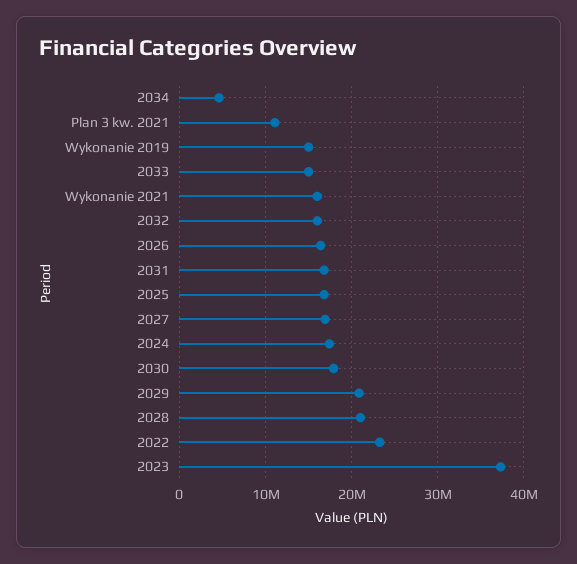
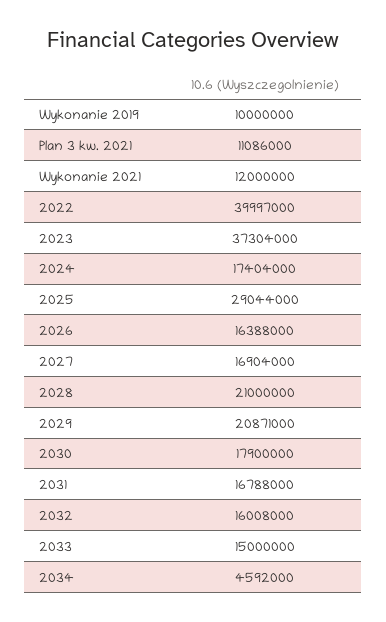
  {
    "2034": 4592000,
    "Plan 3 kw. 2021": 11086000,
-   "Wykonanie 2019": 15000000,
+   "Wykonanie 2019": 10000000,
    "2033": 15000000,
-   "Wykonanie 2021": 16000000,
+   "Wykonanie 2021": 12000000,
    "2032": 16008000,
    "2026": 16388000,
    "2031": 16788000,
-   "2025": 17000000,
+   "2025": 29044000,
    "2027": 16904000,
    "2024": 17404000,
    "2030": 17900000,
    "2029": 20871000,
    "2028": 21000000,
-   "2022": 23000000,
+   "2022": 39997000,
    "2023": 37304000
  }

